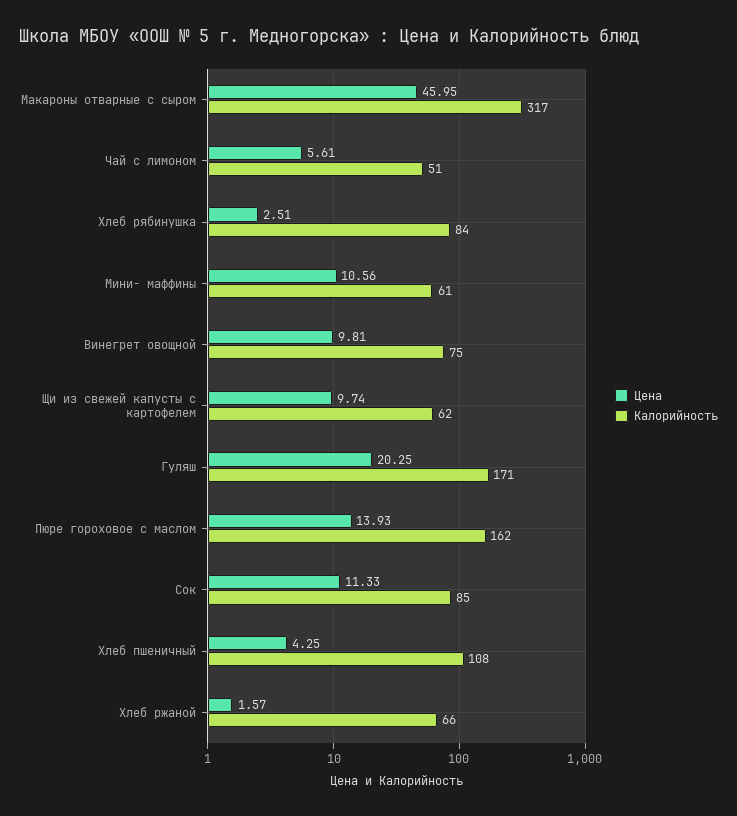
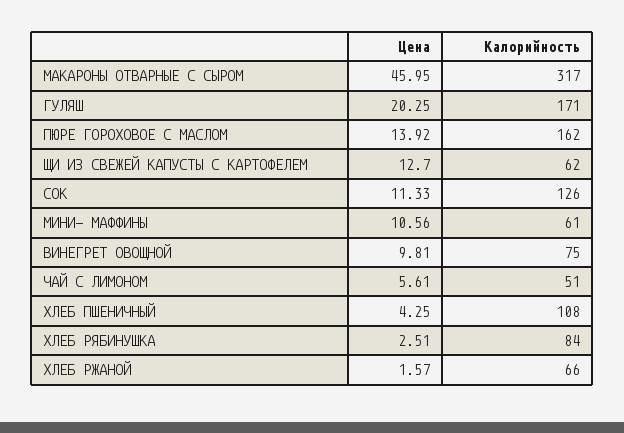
  {
    "Цена": {
      "Макароны отварные с сыром": 45.95,
      "Чай с лимоном": 5.61,
      "Хлеб рябинушка": 2.51,
      "Мини- маффины": 10.56,
      "Винегрет овощной": 9.81,
-     "Щи из свежей капусты с картофелем": 9.74,
+     "Щи из свежей капусты с картофелем": 12.7,
      "Гуляш": 20.25,
-     "Пюре гороховое с маслом": 13.93,
+     "Пюре гороховое с маслом": 13.92,
      "Сок": 11.33,
      "Хлеб пшеничный": 4.25,
      "Хлеб ржаной": 1.57
    },
    "Калорийность": {
      "Макароны отварные с сыром": 317,
      "Чай с лимоном": 51,
      "Хлеб рябинушка": 84,
      "Мини- маффины": 61,
      "Винегрет овощной": 75,
      "Щи из свежей капусты с картофелем": 62,
      "Гуляш": 171,
      "Пюре гороховое с маслом": 162,
-     "Сок": 85,
+     "Сок": 126,
      "Хлеб пшеничный": 108,
      "Хлеб ржаной": 66
    }
  }

